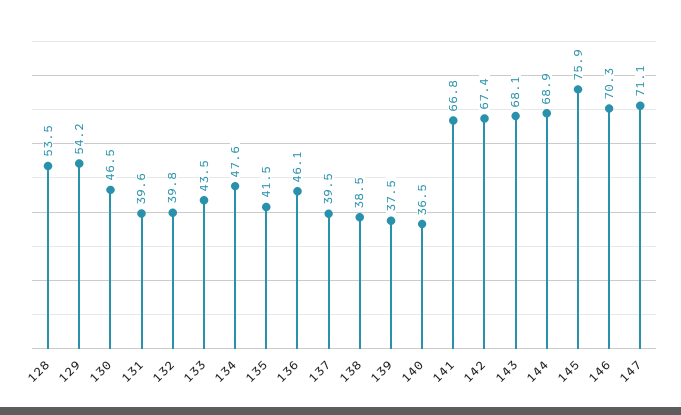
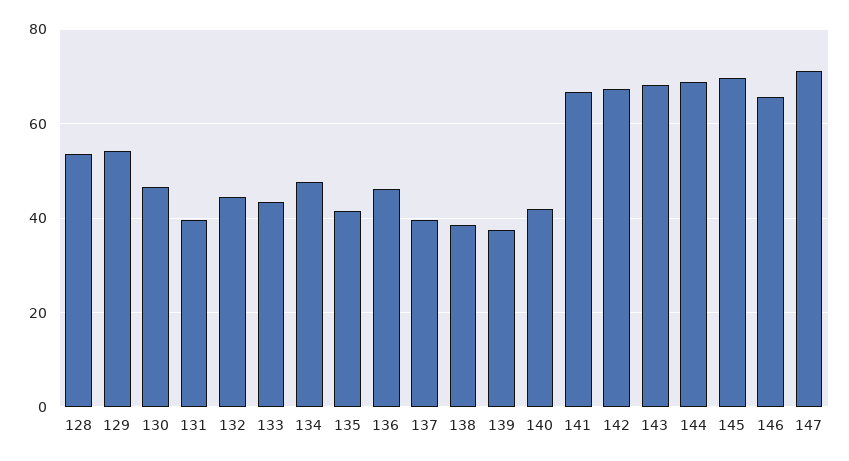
  {
    "128": 53.5,
    "129": 54.2,
    "130": 46.5,
    "131": 39.6,
-   "132": 39.8,
+   "132": 44,
    "133": 43.5,
    "134": 47.6,
    "135": 41.5,
    "136": 46.1,
    "137": 39.5,
    "138": 38.5,
    "139": 37.5,
-   "140": 36.5,
+   "140": 42,
    "141": 66.8,
    "142": 67.4,
    "143": 68.1,
    "144": 68.9,
-   "145": 75.9,
+   "145": 70,
-   "146": 70.3,
+   "146": 66,
    "147": 71.1
  }

